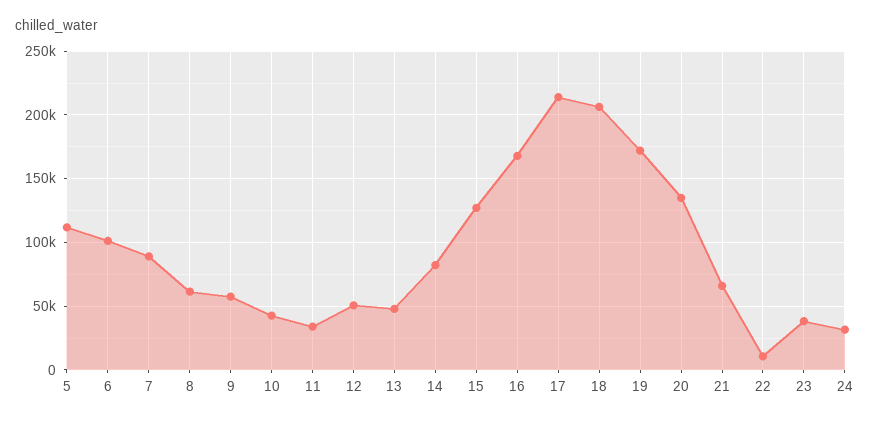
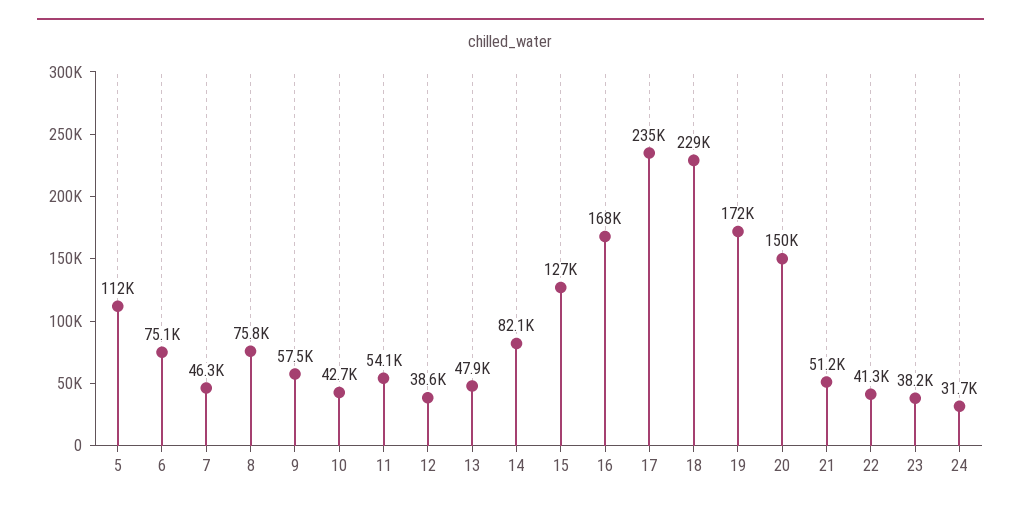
  {
    "5": 112000,
-   "6": 100000,
+   "6": 75100,
-   "7": 90000,
+   "7": 46300,
-   "8": 60000,
+   "8": 75800,
    "9": 57500,
    "10": 42700,
-   "11": 35000,
+   "11": 54100,
-   "12": 50000,
+   "12": 38600,
    "13": 47900,
    "14": 82100,
    "15": 127000,
    "16": 168000,
-   "17": 215000,
+   "17": 235000,
-   "18": 205000,
+   "18": 229000,
    "19": 172000,
-   "20": 135000,
+   "20": 150000,
-   "21": 65000,
+   "21": 51200,
-   "22": 10000,
+   "22": 41300,
    "23": 38200,
    "24": 31700
  }

